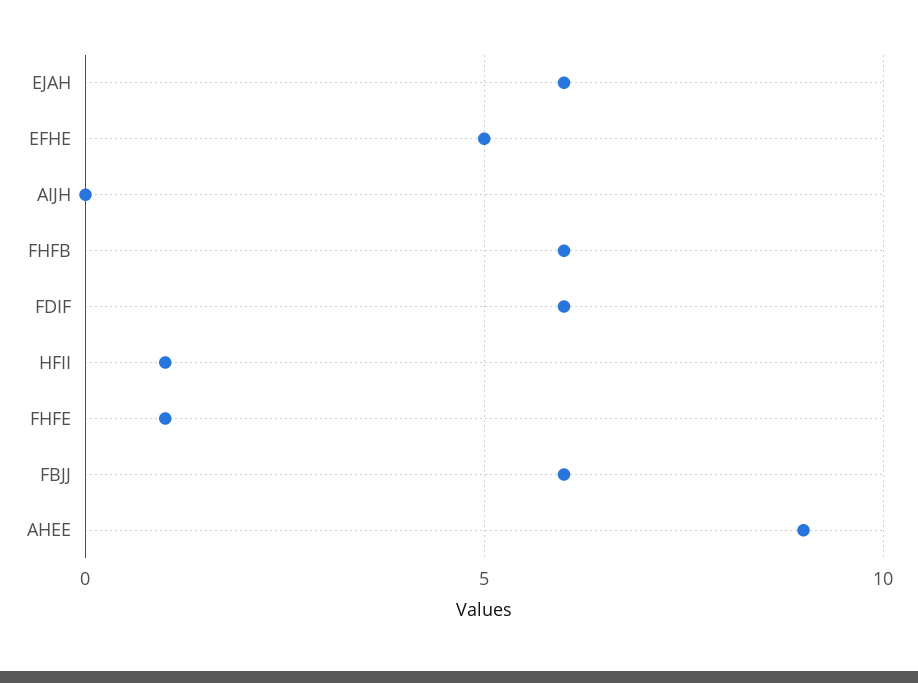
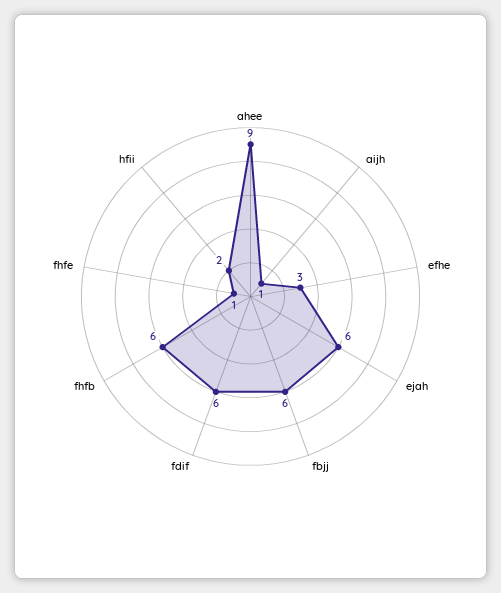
  {
    "EJAH": 6,
-   "EFHE": 5,
+   "EFHE": 3,
-   "AIJH": 0,
+   "AIJH": 1,
    "FHFB": 6,
    "FDIF": 6,
-   "HFII": 1,
+   "HFII": 2,
    "FHFE": 1,
    "FBJJ": 6,
    "AHEE": 9
  }

